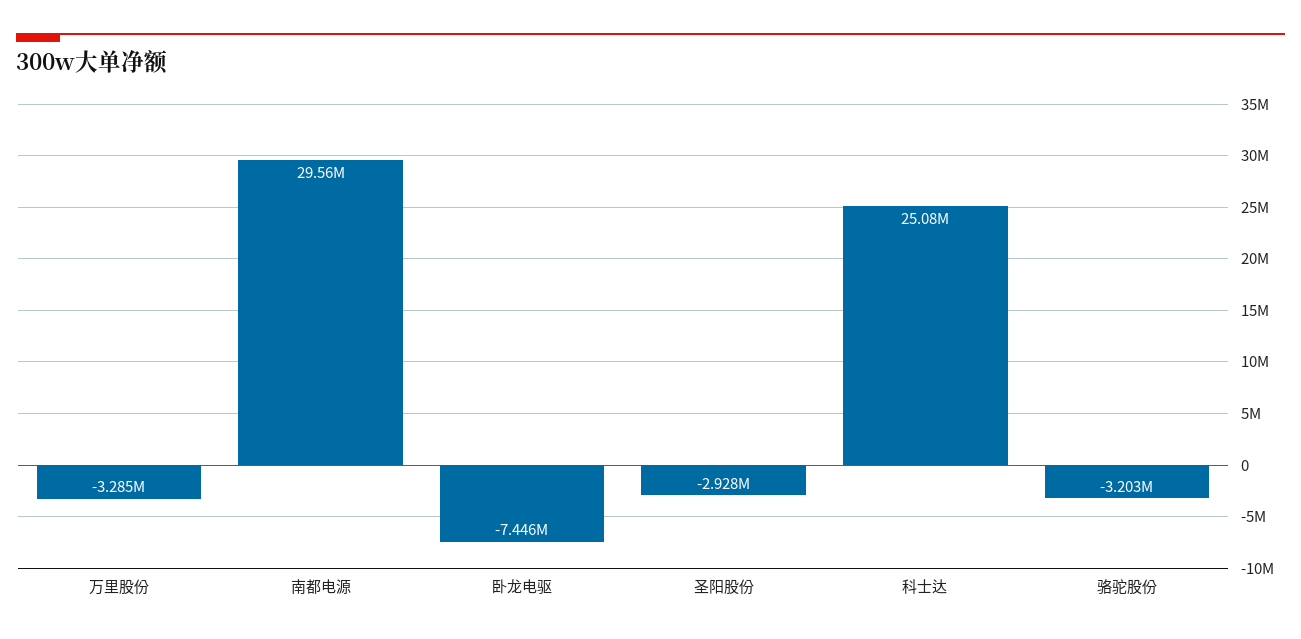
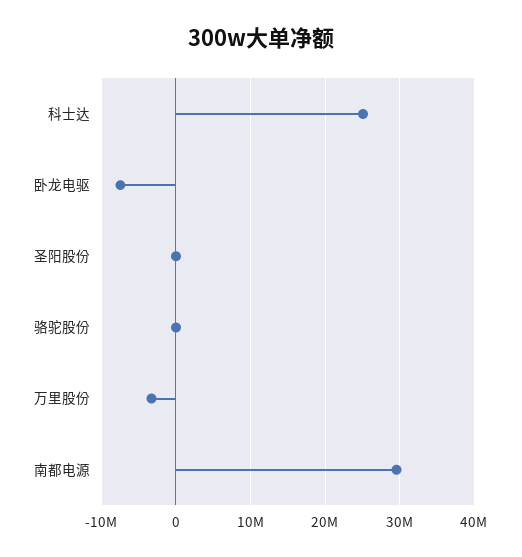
  {
    "万里股份": -3285000,
    "南都电源": 29560000,
    "卧龙电驱": -7446000,
-   "圣阳股份": -2928000,
+   "圣阳股份": 0,
    "科士达": 25080000,
-   "骆驼股份": -3203000
+   "骆驼股份": 0
  }

